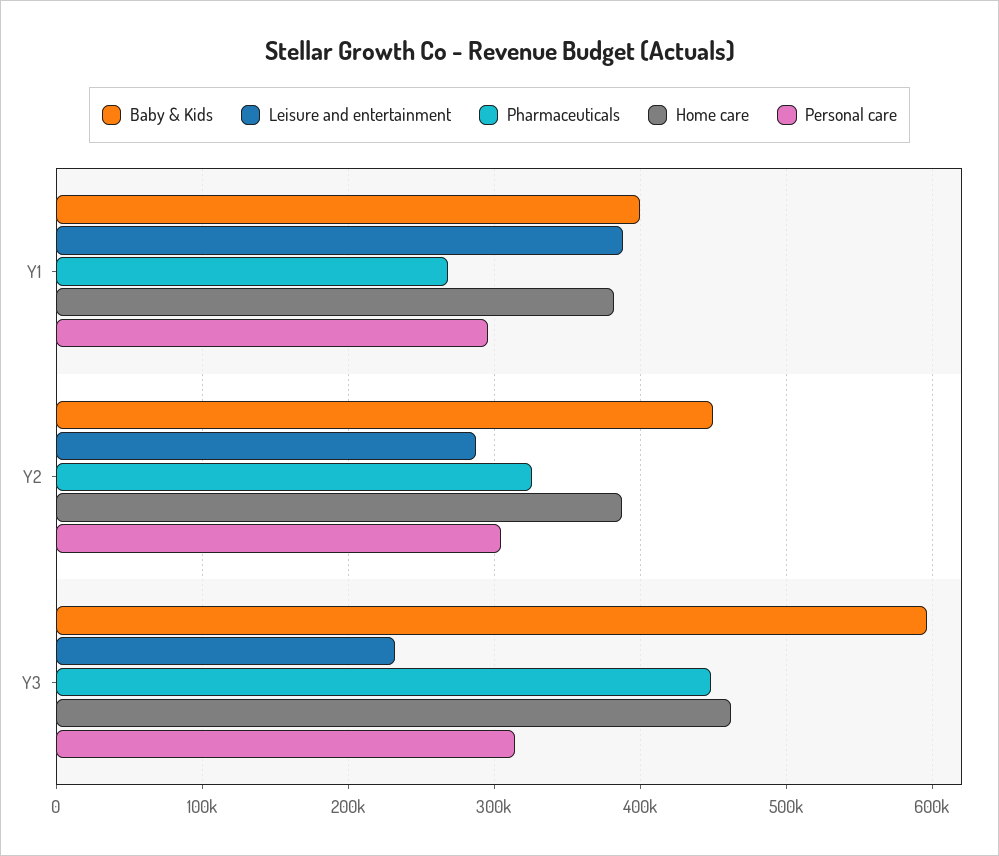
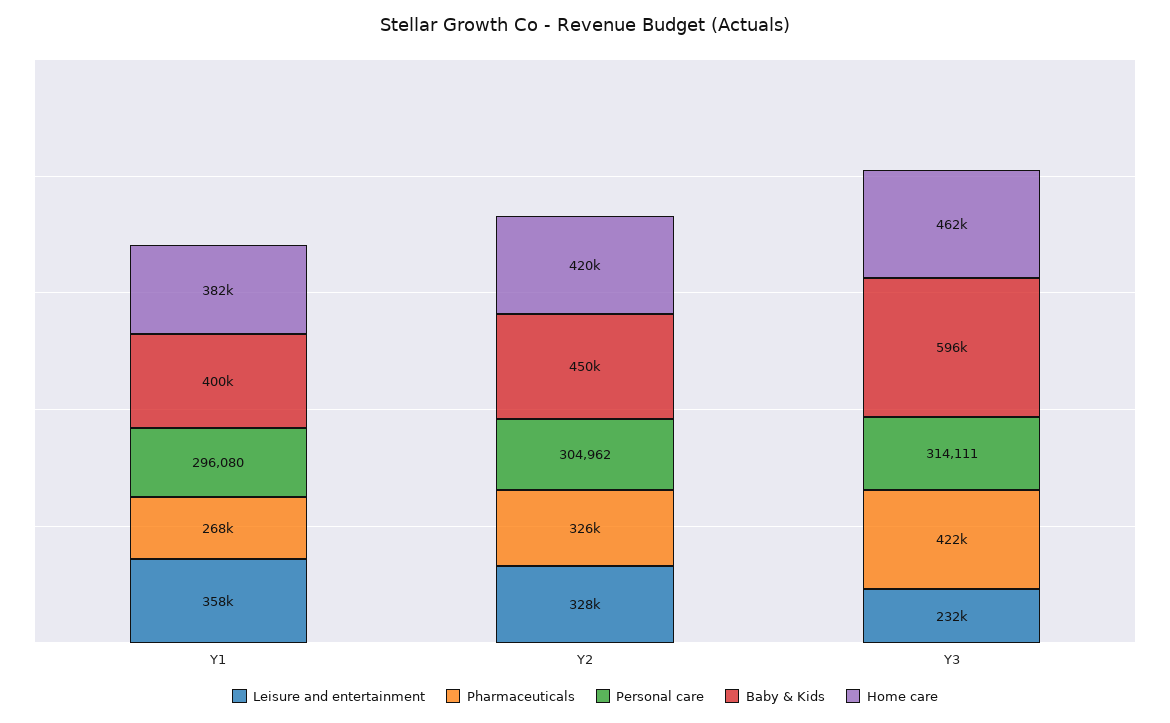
  {
    "Baby & Kids": {
      "Y1": 400000,
      "Y2": 450000,
      "Y3": 596000
    },
    "Leisure and entertainment": {
-     "Y1": 390000,
+     "Y1": 358000,
-     "Y2": 290000,
+     "Y2": 328000,
      "Y3": 232000
    },
    "Pharmaceuticals": {
      "Y1": 268000,
      "Y2": 326000,
-     "Y3": 450000
+     "Y3": 422000
    },
    "Home care": {
      "Y1": 382000,
-     "Y2": 390000,
+     "Y2": 420000,
      "Y3": 462000
    },
    "Personal care": {
      "Y1": 296080,
      "Y2": 304962,
      "Y3": 314111
    }
  }

